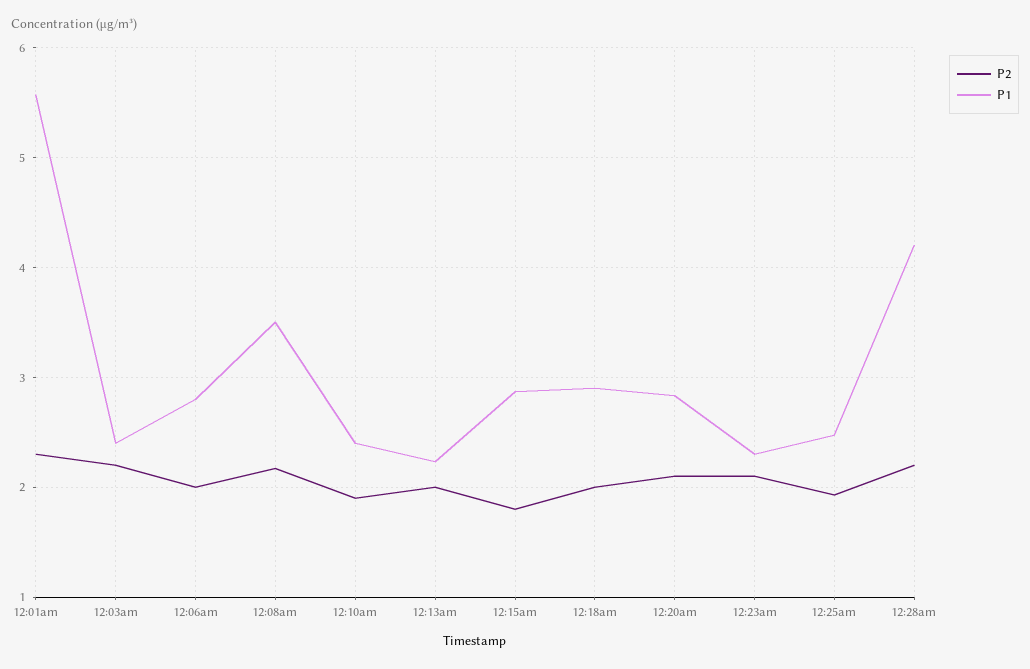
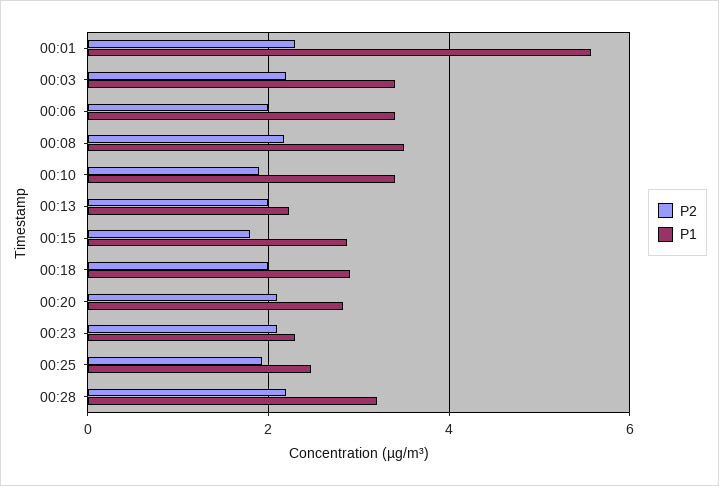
  {
    "P2": {
      "12:01am": 2.3,
      "12:03am": 2.2,
      "12:06am": 2,
      "12:08am": 2.2,
      "12:10am": 1.9,
      "12:13am": 2,
      "12:15am": 1.8,
      "12:18am": 2,
      "12:20am": 2.1,
      "12:23am": 2.1,
      "12:25am": 1.9,
      "12:28am": 2.2
    },
    "P1": {
      "12:01am": 5.6,
-     "12:03am": 2.4,
+     "12:03am": 3.4,
-     "12:06am": 2.8,
+     "12:06am": 3.4,
      "12:08am": 3.5,
-     "12:10am": 2.4,
+     "12:10am": 3.4,
      "12:13am": 2.2,
      "12:15am": 2.9,
      "12:18am": 2.9,
      "12:20am": 2.8,
      "12:23am": 2.3,
      "12:25am": 2.5,
-     "12:28am": 4.2
+     "12:28am": 3.2
    }
  }

